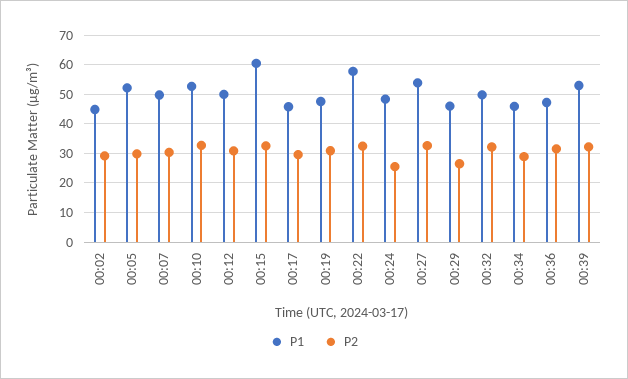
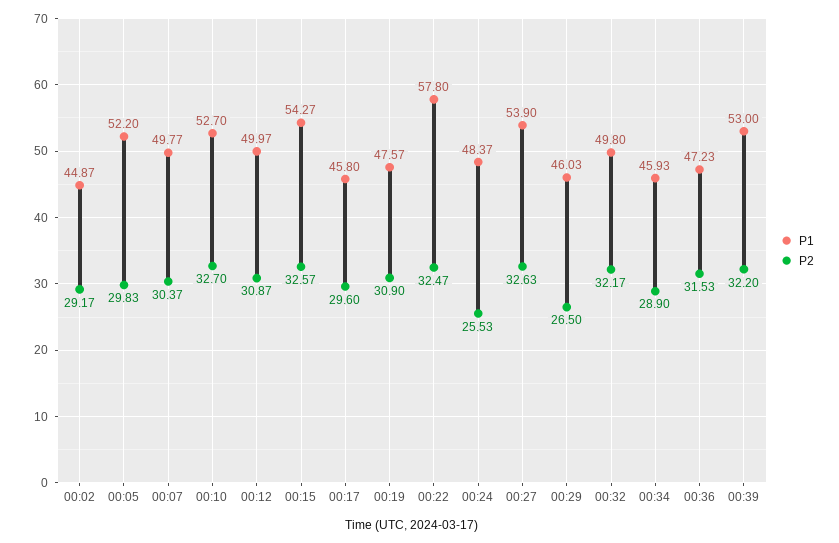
  {
    "P1": {
      "00:02": 44.87,
      "00:05": 52.2,
      "00:07": 49.77,
      "00:10": 52.7,
      "00:12": 49.97,
-     "00:15": 60,
+     "00:15": 54.27,
      "00:17": 45.8,
      "00:19": 47.57,
      "00:22": 57.8,
      "00:24": 48.37,
      "00:27": 53.9,
      "00:29": 46.03,
      "00:32": 49.8,
      "00:34": 45.93,
      "00:36": 47.23,
      "00:39": 53
    },
    "P2": {
      "00:02": 29.17,
      "00:05": 29.83,
      "00:07": 30.37,
      "00:10": 32.7,
      "00:12": 30.87,
      "00:15": 32.57,
      "00:17": 29.6,
      "00:19": 30.9,
      "00:22": 32.47,
      "00:24": 25.53,
      "00:27": 32.63,
      "00:29": 26.5,
      "00:32": 32.17,
      "00:34": 28.9,
      "00:36": 31.53,
      "00:39": 32.2
    }
  }

